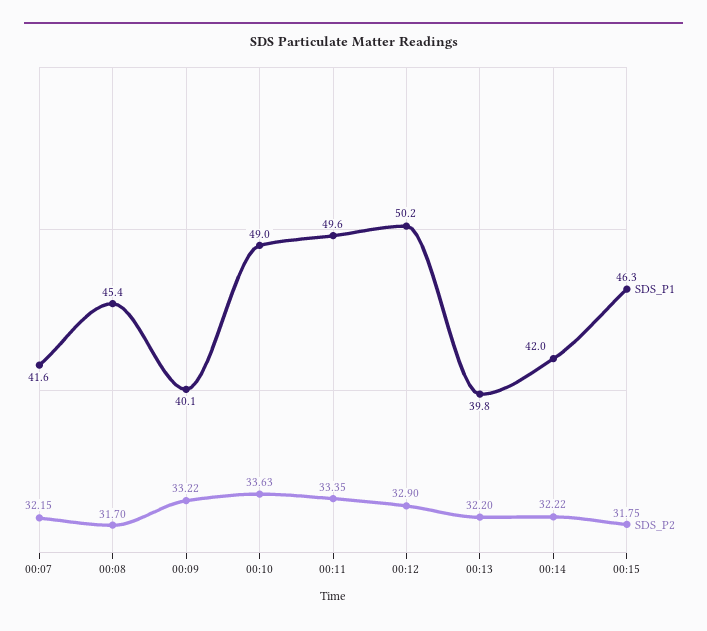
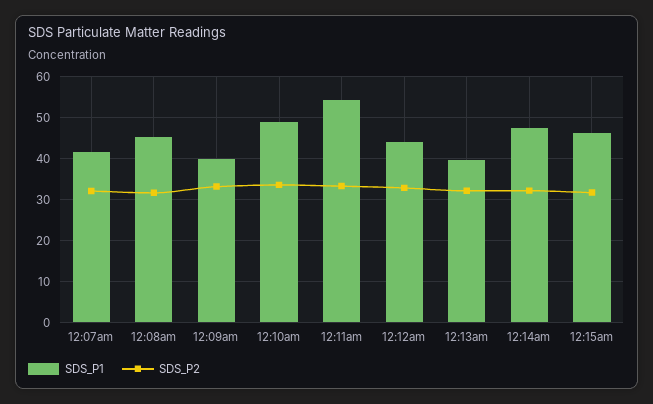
  {
    "SDS_P1": {
      "00:07": 41.6,
      "00:08": 45.4,
      "00:09": 40.1,
      "00:10": 49,
-     "00:11": 49.6,
+     "00:11": 54,
-     "00:12": 50.2,
+     "00:12": 44,
      "00:13": 39.8,
-     "00:14": 42,
+     "00:14": 48,
      "00:15": 46.3
    },
    "SDS_P2": {
      "00:07": 32.15,
      "00:08": 31.7,
      "00:09": 33.22,
      "00:10": 33.63,
      "00:11": 33.35,
      "00:12": 32.9,
      "00:13": 32.2,
      "00:14": 32.22,
      "00:15": 31.75
    }
  }

